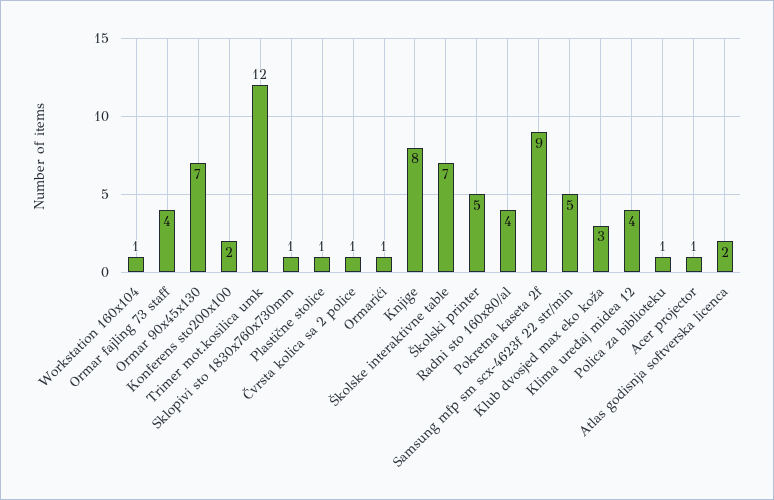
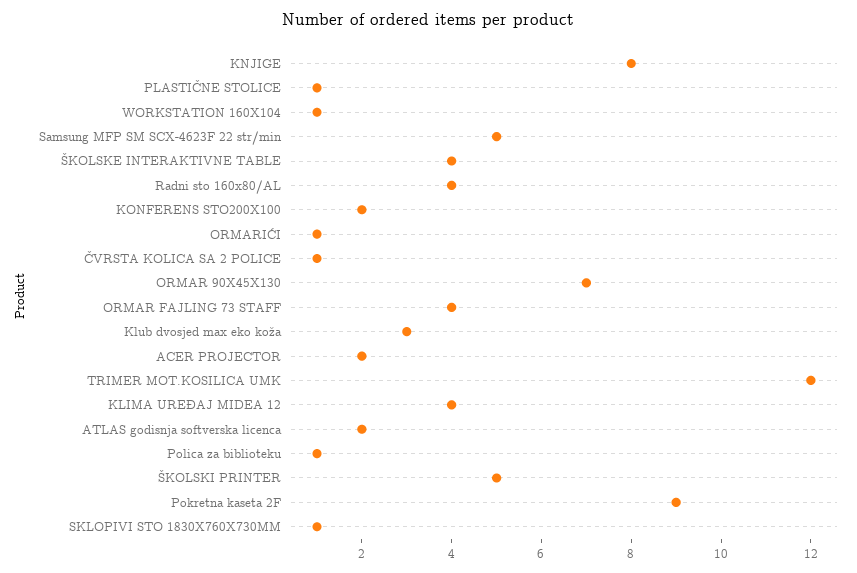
  {
    "Workstation 160x104": 1,
    "Ormar fajling 73 staff": 4,
    "Ormar 90x45x130": 7,
    "Konferens sto200x100": 2,
    "Trimer mot.kosilica umk": 12,
    "Sklopivi sto 1830x760x730mm": 1,
    "Plastične stolice": 1,
    "Čvrsta kolica sa 2 police": 1,
    "Ormarići": 1,
    "Knjige": 8,
-   "Školske interaktivne table": 7,
+   "Školske interaktivne table": 4,
    "Školski printer": 5,
    "Radni sto 160x80/al": 4,
    "Pokretna kaseta 2f": 9,
    "Samsung mfp sm scx-4623f 22 str/min": 5,
    "Klub dvosjed max eko koža": 3,
    "Klima uređaj midea 12": 4,
    "Polica za biblioteku": 1,
-   "Acer projector": 1,
+   "Acer projector": 2,
    "Atlas godisnja softverska licenca": 2
  }

